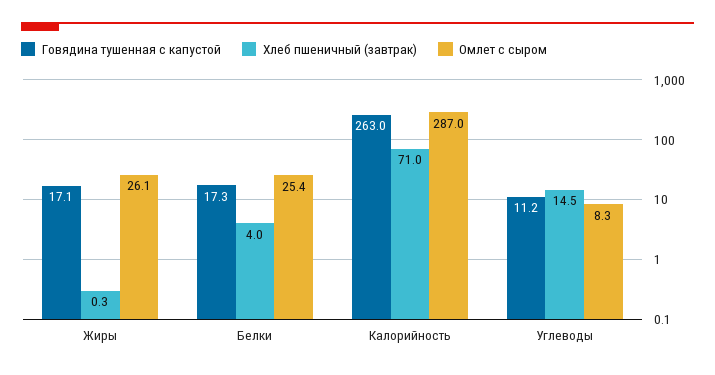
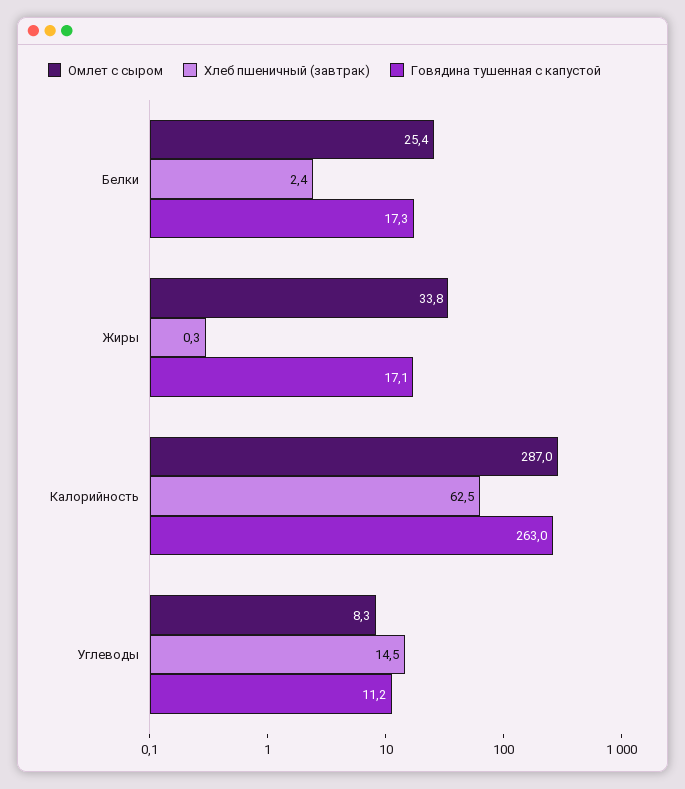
  {
    "Говядина тушенная с капустой": {
      "Жиры": 17.1,
      "Белки": 17.3,
      "Калорийность": 263,
      "Углеводы": 11.2
    },
    "Хлеб пшеничный (завтрак)": {
      "Жиры": 0.3,
-     "Белки": 4,
+     "Белки": 2.4,
-     "Калорийность": 71,
+     "Калорийность": 62.5,
      "Углеводы": 14.5
    },
    "Омлет с сыром": {
-     "Жиры": 26.1,
+     "Жиры": 33.8,
      "Белки": 25.4,
      "Калорийность": 287,
      "Углеводы": 8.3
    }
  }

